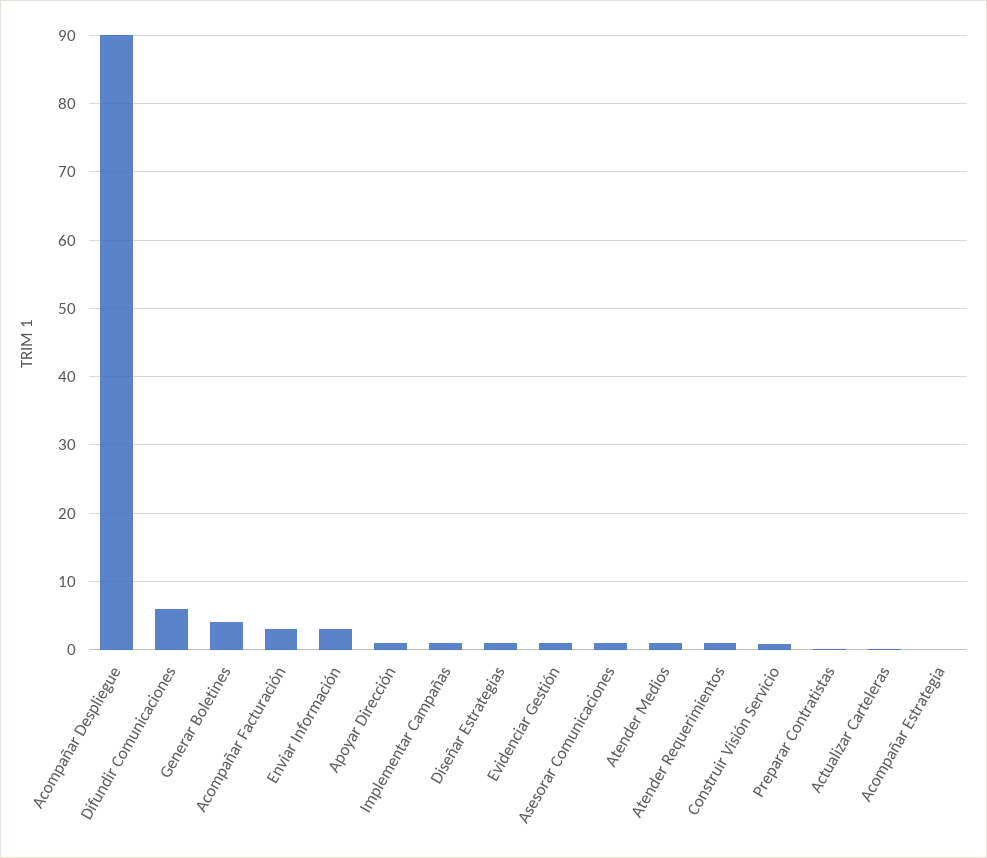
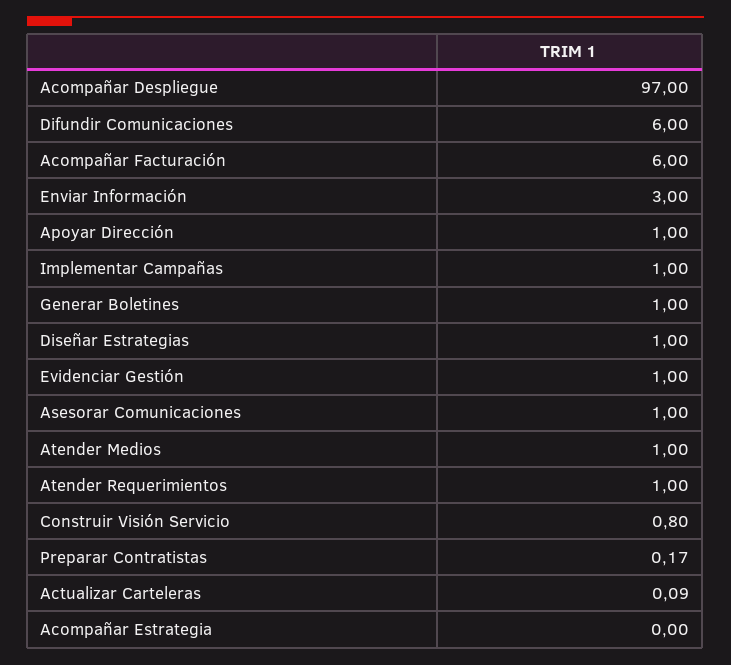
  {
-   "Acompañar Despliegue": 90,
+   "Acompañar Despliegue": 97,
    "Difundir Comunicaciones": 6,
-   "Generar Boletines": 4,
+   "Generar Boletines": 1,
-   "Acompañar Facturación": 3,
+   "Acompañar Facturación": 6,
    "Enviar Información": 3,
    "Apoyar Dirección": 1,
    "Implementar Campañas": 1,
    "Diseñar Estrategias": 1,
    "Evidenciar Gestión": 1,
    "Asesorar Comunicaciones": 1,
    "Atender Medios": 1,
    "Atender Requerimientos": 1,
    "Construir Visión Servicio": 0.8,
    "Preparar Contratistas": 0.17,
    "Actualizar Carteleras": 0.09,
    "Acompañar Estrategia": 0
  }

